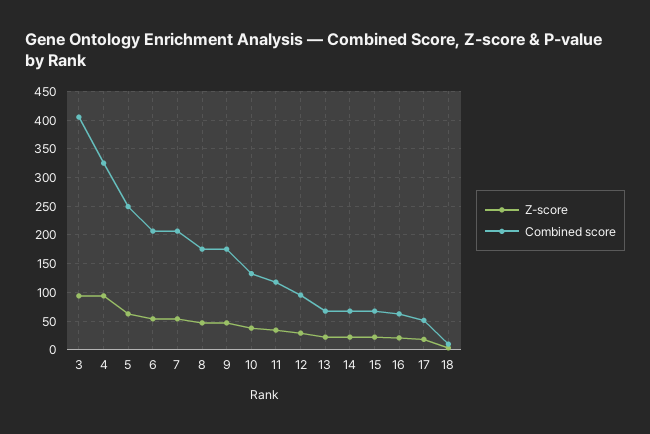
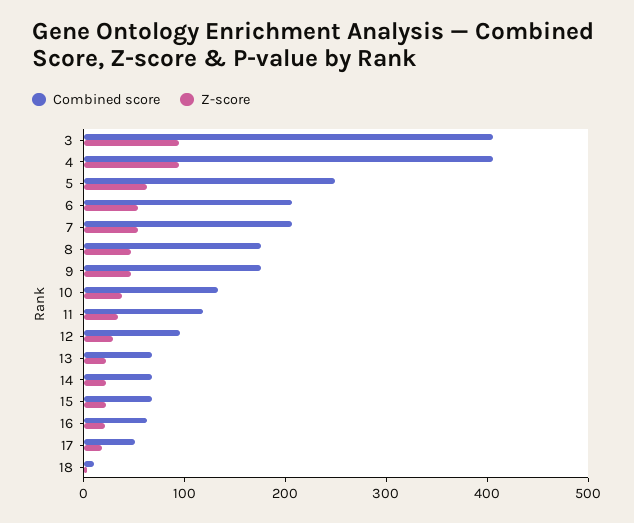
  {
    "Z-score": {
      "3": 100,
      "4": 100,
      "5": 60,
      "6": 60,
      "7": 60,
      "8": 40,
      "9": 40,
      "10": 40,
      "11": 40,
      "12": 20,
      "13": 20,
      "14": 20,
      "15": 20,
      "16": 20,
      "17": 20,
      "18": 0
    },
    "Combined score": {
      "3": 400,
-     "4": 325,
+     "4": 400,
      "5": 240,
      "6": 200,
      "7": 200,
      "8": 180,
      "9": 180,
      "10": 140,
      "11": 120,
      "12": 100,
      "13": 60,
      "14": 60,
      "15": 60,
      "16": 60,
      "17": 60,
      "18": 0
    }
  }

